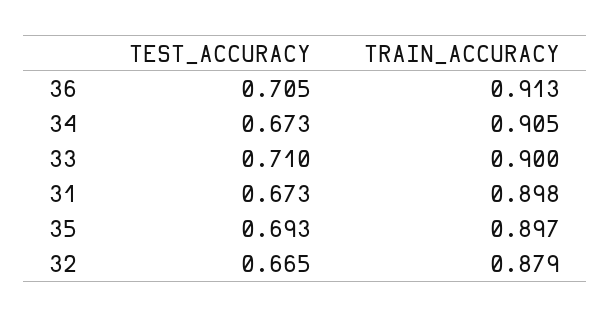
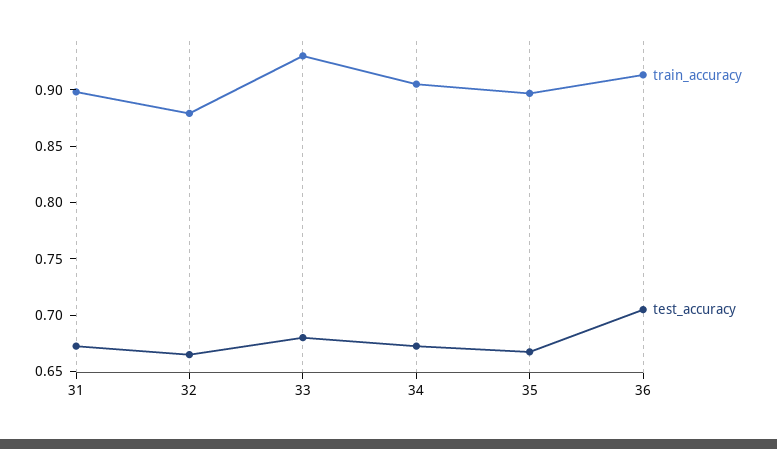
  {
    "TEST_ACCURACY": {
      "36": 0.705,
      "34": 0.673,
-     "33": 0.71,
+     "33": 0.68,
      "31": 0.673,
-     "35": 0.693,
+     "35": 0.67,
      "32": 0.665
    },
    "TRAIN_ACCURACY": {
      "36": 0.913,
      "34": 0.905,
-     "33": 0.9,
+     "33": 0.93,
      "31": 0.898,
      "35": 0.897,
      "32": 0.879
    }
  }

